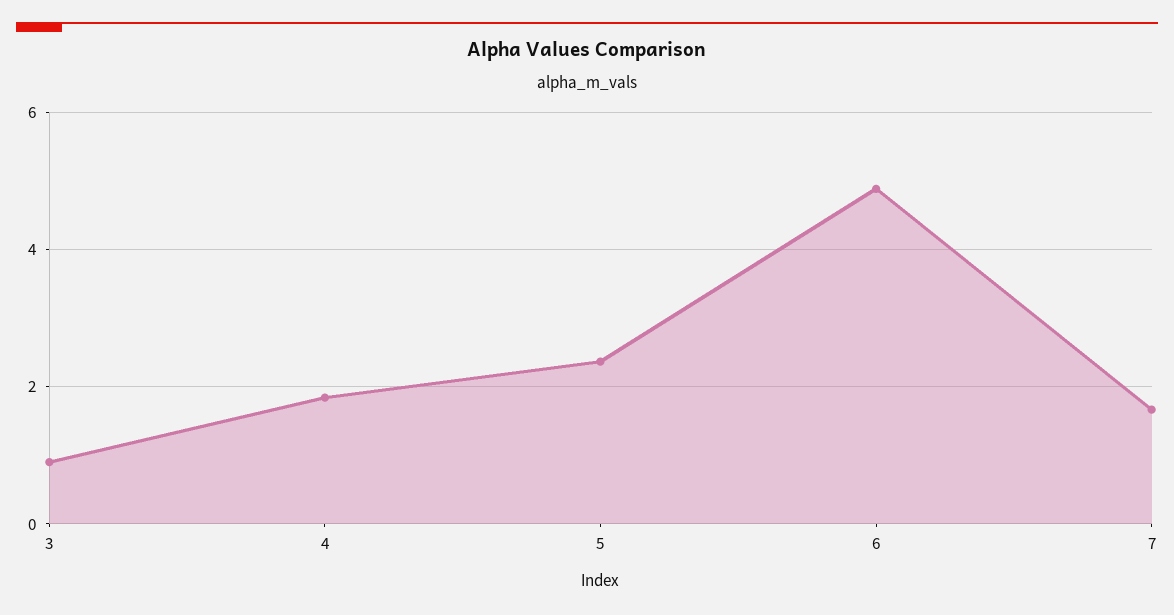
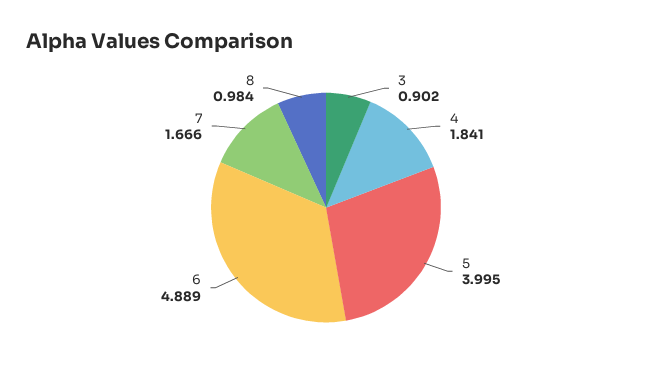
  {
    "3": 0.902,
    "4": 1.841,
-   "5": 2.4,
+   "5": 3.995,
    "6": 4.889,
-   "7": 1.666
+   "7": 1.666,
+   "8": 0.984
  }

